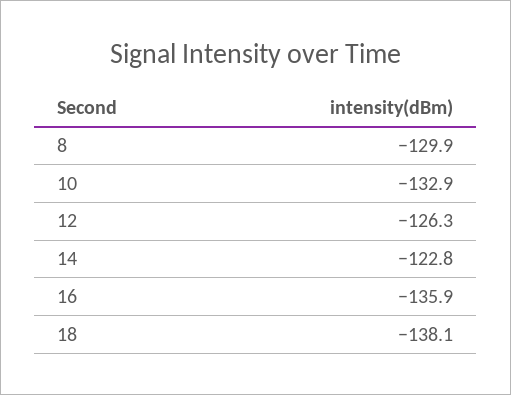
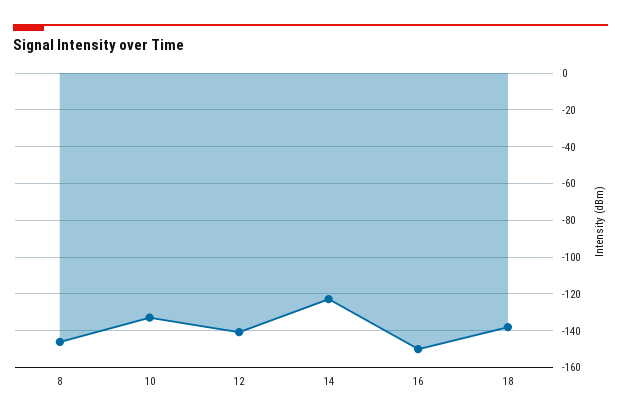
  {
-   "8": -129.9,
+   "8": -145,
    "10": -132.9,
-   "12": -126.3,
+   "12": -140,
    "14": -122.8,
-   "16": -135.9,
+   "16": -150,
    "18": -138.1
  }

